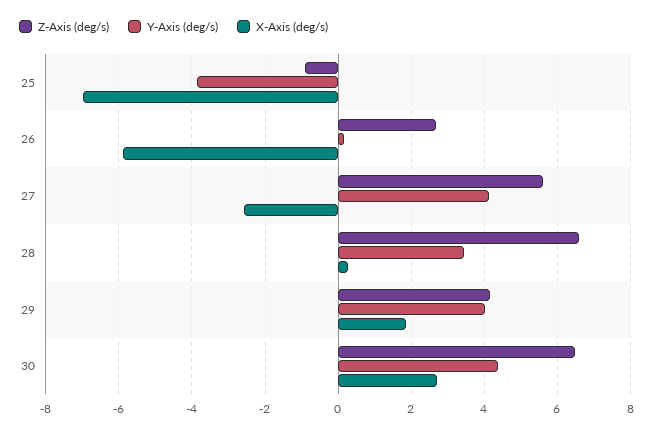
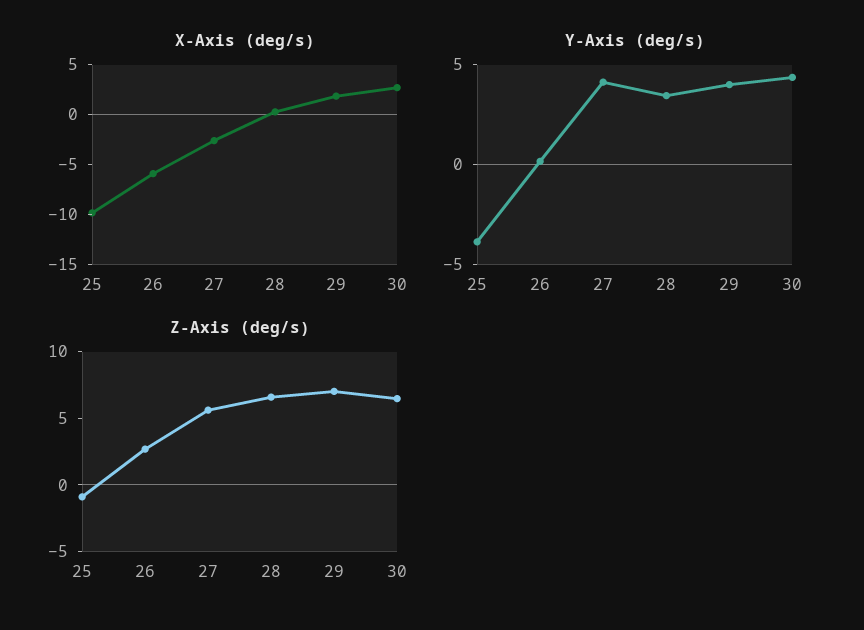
  {
    "Z-Axis (deg/s)": {
      "25": -1,
      "26": 2.6,
      "27": 5.6,
      "28": 6.6,
-     "29": 4.2,
+     "29": 7,
      "30": 6.4
    },
    "Y-Axis (deg/s)": {
      "25": -3.8,
      "26": 0.2,
      "27": 4.2,
      "28": 3.4,
      "29": 4,
      "30": 4.4
    },
    "X-Axis (deg/s)": {
-     "25": -7,
+     "25": -10,
      "26": -5.8,
      "27": -2.6,
      "28": 0.2,
      "29": 1.8,
      "30": 2.8
    }
  }

